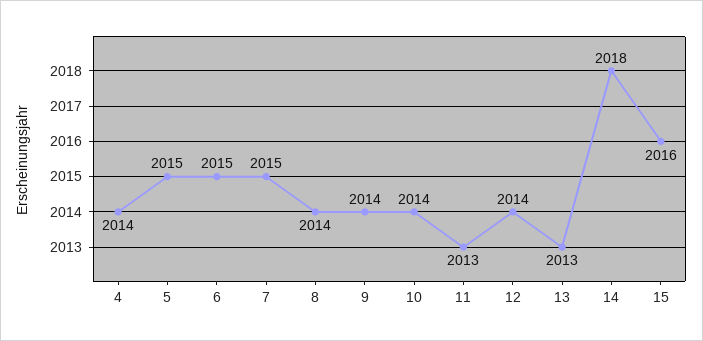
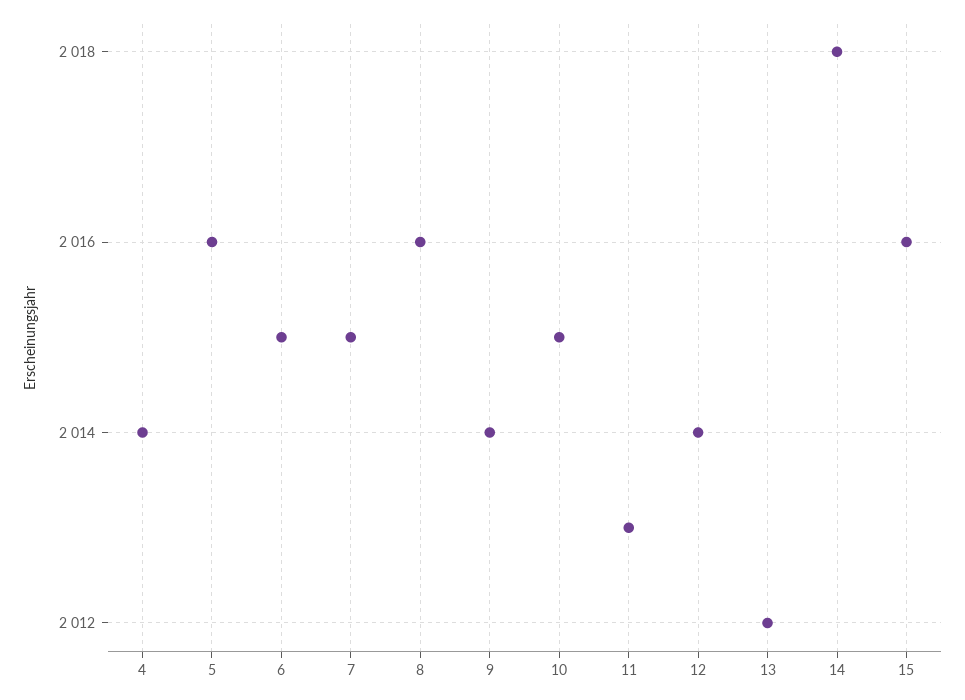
  {
    "4": 2014,
-   "5": 2015,
+   "5": 2016,
    "6": 2015,
    "7": 2015,
-   "8": 2014,
+   "8": 2016,
    "9": 2014,
-   "10": 2014,
+   "10": 2015,
    "11": 2013,
    "12": 2014,
-   "13": 2013,
+   "13": 2012,
    "14": 2018,
    "15": 2016
  }

